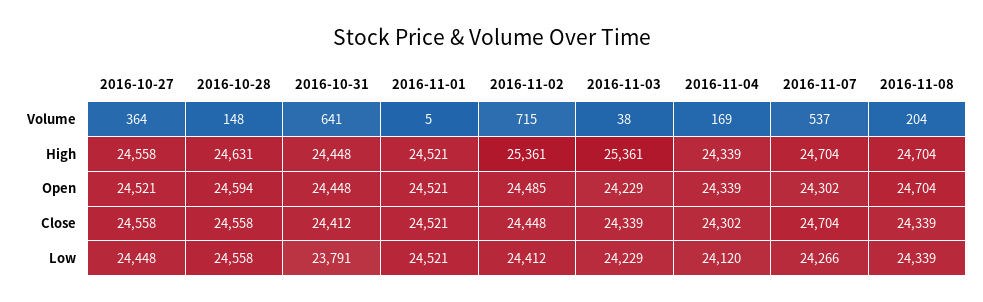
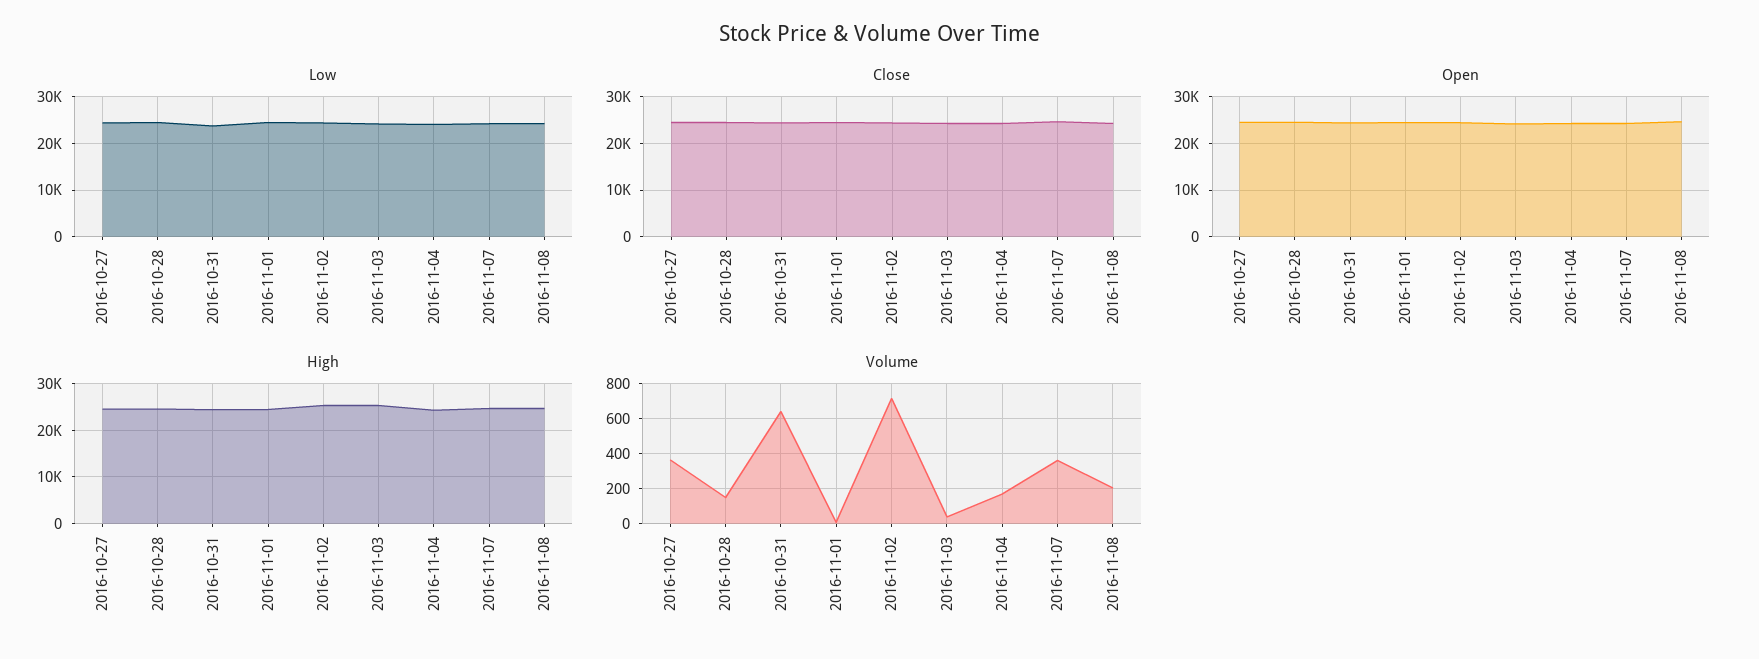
  {
    "Volume": {
      "2016-10-27": 364,
      "2016-10-28": 148,
      "2016-10-31": 641,
      "2016-11-01": 5,
      "2016-11-02": 715,
      "2016-11-03": 38,
      "2016-11-04": 169,
-     "2016-11-07": 537,
+     "2016-11-07": 350,
      "2016-11-08": 204
    },
    "High": {
      "2016-10-27": 24558,
      "2016-10-28": 24631,
      "2016-10-31": 24448,
      "2016-11-01": 24521,
      "2016-11-02": 25361,
      "2016-11-03": 25361,
      "2016-11-04": 24339,
      "2016-11-07": 24704,
      "2016-11-08": 24704
    },
    "Open": {
      "2016-10-27": 24521,
      "2016-10-28": 24594,
      "2016-10-31": 24448,
      "2016-11-01": 24521,
      "2016-11-02": 24485,
      "2016-11-03": 24229,
      "2016-11-04": 24339,
      "2016-11-07": 24302,
      "2016-11-08": 24704
    },
    "Close": {
      "2016-10-27": 24558,
      "2016-10-28": 24558,
      "2016-10-31": 24412,
      "2016-11-01": 24521,
      "2016-11-02": 24448,
      "2016-11-03": 24339,
      "2016-11-04": 24302,
      "2016-11-07": 24704,
      "2016-11-08": 24339
    },
    "Low": {
      "2016-10-27": 24448,
      "2016-10-28": 24558,
      "2016-10-31": 23791,
      "2016-11-01": 24521,
      "2016-11-02": 24412,
      "2016-11-03": 24229,
      "2016-11-04": 24120,
      "2016-11-07": 24266,
      "2016-11-08": 24339
    }
  }

